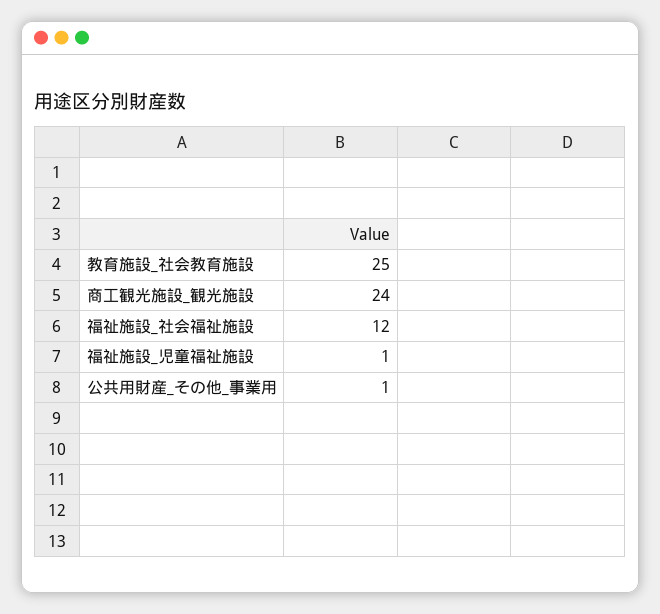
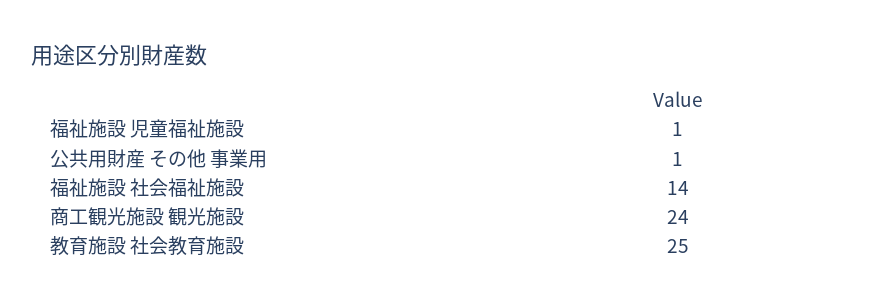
  {
    "教育施設_社会教育施設": 25,
    "商工観光施設_観光施設": 24,
-   "福祉施設_社会福祉施設": 12,
+   "福祉施設_社会福祉施設": 14,
    "福祉施設_児童福祉施設": 1,
    "公共用財産_その他_事業用": 1
  }

